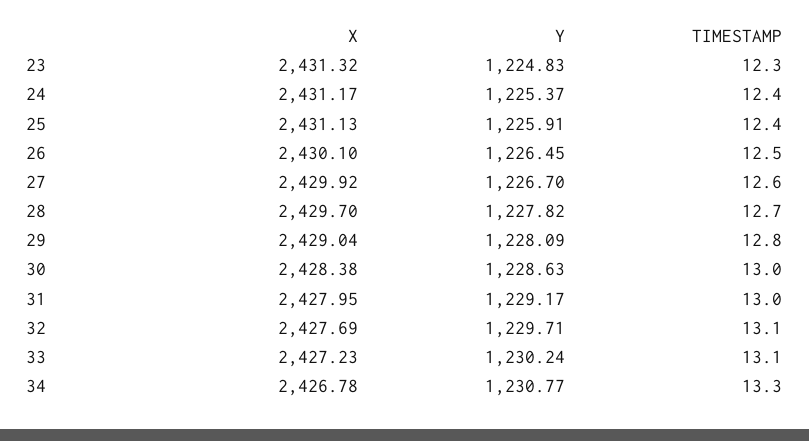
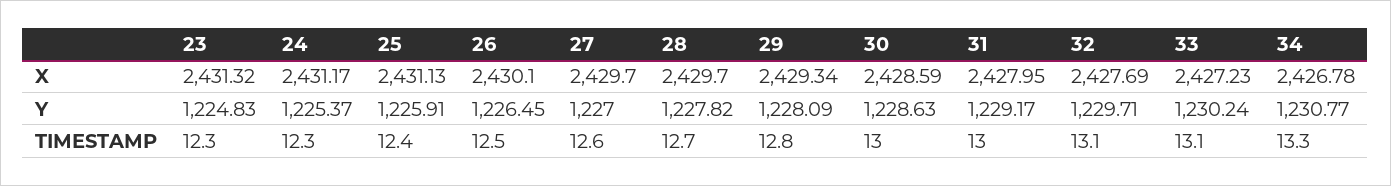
  {
    "X": {
      "23": 2431.32,
      "24": 2431.17,
      "25": 2431.13,
      "26": 2430.1,
-     "27": 2429.92,
+     "27": 2429.7,
      "28": 2429.7,
-     "29": 2429.04,
+     "29": 2429.34,
-     "30": 2428.38,
+     "30": 2428.59,
      "31": 2427.95,
      "32": 2427.69,
      "33": 2427.23,
      "34": 2426.78
    },
    "Y": {
      "23": 1224.83,
      "24": 1225.37,
      "25": 1225.91,
      "26": 1226.45,
-     "27": 1226.7,
+     "27": 1227,
      "28": 1227.82,
      "29": 1228.09,
      "30": 1228.63,
      "31": 1229.17,
      "32": 1229.71,
      "33": 1230.24,
      "34": 1230.77
    },
    "TIMESTAMP": {
      "23": 12.3,
-     "24": 12.4,
+     "24": 12.3,
      "25": 12.4,
      "26": 12.5,
      "27": 12.6,
      "28": 12.7,
      "29": 12.8,
      "30": 13,
      "31": 13,
      "32": 13.1,
      "33": 13.1,
      "34": 13.3
    }
  }

